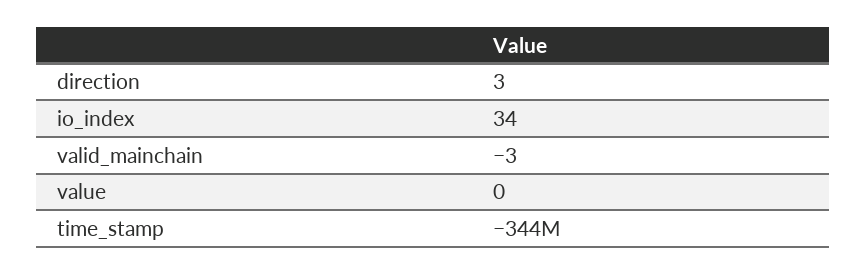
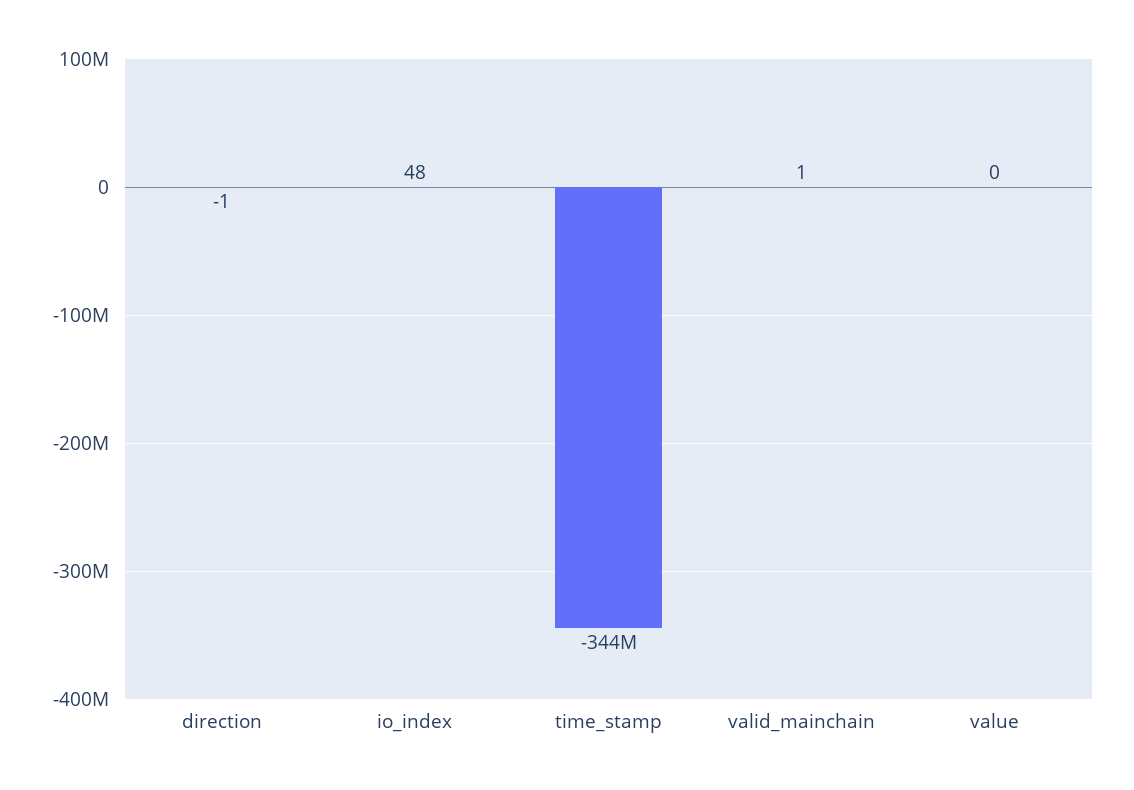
  {
-   "direction": 3,
+   "direction": -1,
-   "io_index": 34,
+   "io_index": 48,
-   "valid_mainchain": -3,
+   "valid_mainchain": 1,
    "value": 0,
    "time_stamp": -344000000
  }

